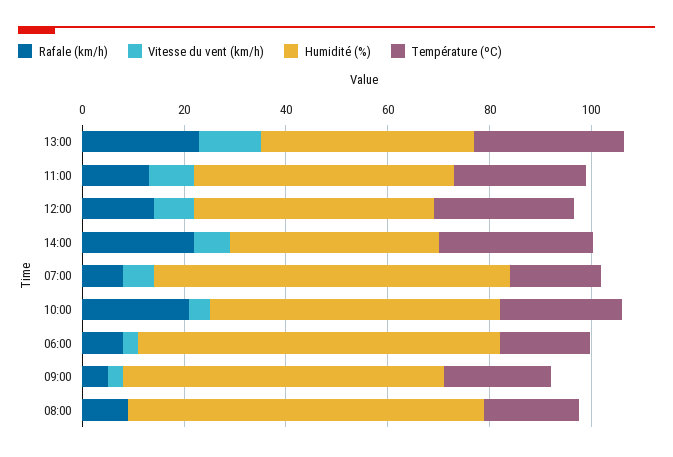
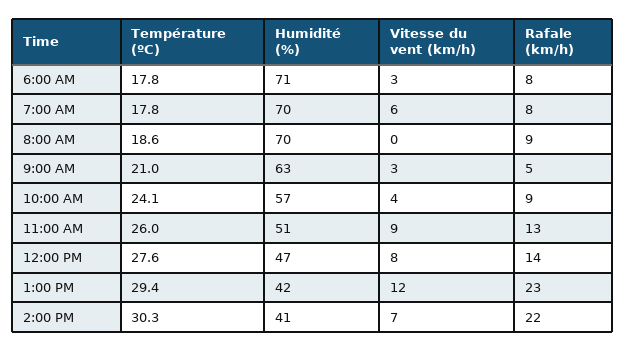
  {
    "Rafale (km/h)": {
      "13:00": 23,
      "11:00": 13,
      "12:00": 14,
      "14:00": 22,
      "07:00": 8,
-     "10:00": 20,
+     "10:00": 9,
      "06:00": 8,
      "09:00": 5,
      "08:00": 9
    },
    "Vitesse du vent (km/h)": {
      "13:00": 12,
      "11:00": 9,
      "12:00": 8,
      "14:00": 7,
      "07:00": 6,
      "10:00": 4,
      "06:00": 3,
      "09:00": 3,
      "08:00": 0
    },
    "Humidité (%)": {
      "13:00": 42,
      "11:00": 51,
      "12:00": 47,
      "14:00": 41,
      "07:00": 70,
      "10:00": 57,
      "06:00": 71,
      "09:00": 63,
      "08:00": 70
    },
    "Température (ºC)": {
      "13:00": 29.4,
      "11:00": 26,
      "12:00": 27.6,
      "14:00": 30.3,
      "07:00": 17.8,
      "10:00": 24.1,
      "06:00": 17.8,
      "09:00": 21,
      "08:00": 18.6
    }
  }

